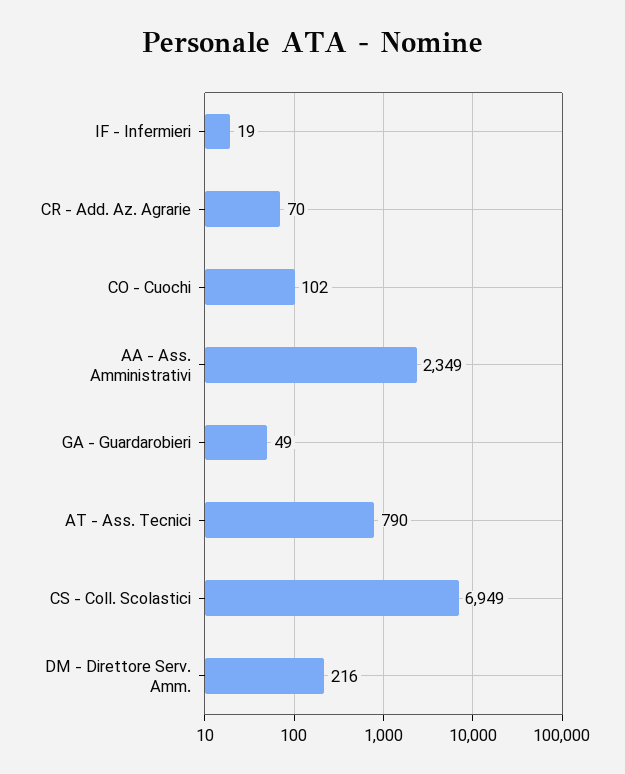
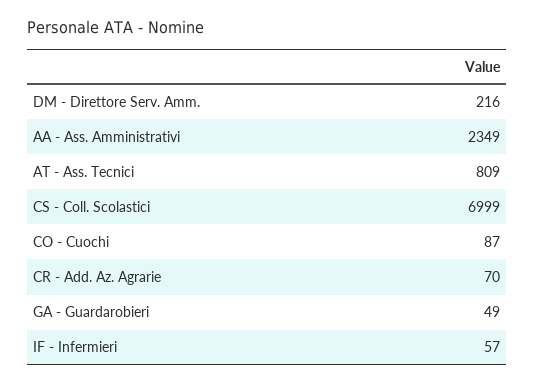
  {
-   "IF - Infermieri": 19,
+   "IF - Infermieri": 57,
    "CR - Add. Az. Agrarie": 70,
-   "CO - Cuochi": 102,
+   "CO - Cuochi": 87,
    "AA - Ass. Amministrativi": 2349,
    "GA - Guardarobieri": 49,
-   "AT - Ass. Tecnici": 790,
+   "AT - Ass. Tecnici": 809,
-   "CS - Coll. Scolastici": 6949,
+   "CS - Coll. Scolastici": 6999,
    "DM - Direttore Serv. Amm.": 216
  }

